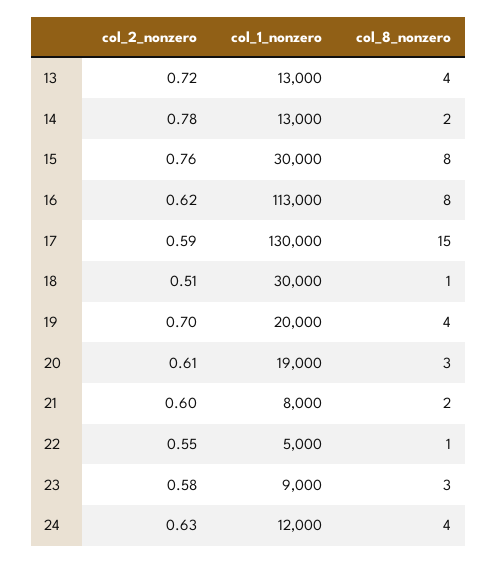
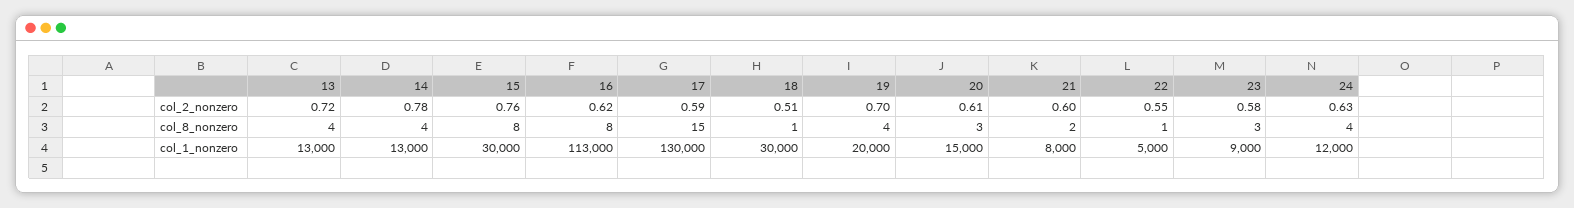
  {
    "col_2_nonzero": {
      "13": 0.72,
      "14": 0.78,
      "15": 0.76,
      "16": 0.62,
      "17": 0.59,
      "18": 0.51,
      "19": 0.7,
      "20": 0.61,
      "21": 0.6,
      "22": 0.55,
      "23": 0.58,
      "24": 0.63
    },
    "col_1_nonzero": {
      "13": 13000,
      "14": 13000,
      "15": 30000,
      "16": 113000,
      "17": 130000,
      "18": 30000,
      "19": 20000,
-     "20": 19000,
+     "20": 15000,
      "21": 8000,
      "22": 5000,
      "23": 9000,
      "24": 12000
    },
    "col_8_nonzero": {
      "13": 4,
-     "14": 2,
+     "14": 4,
      "15": 8,
      "16": 8,
      "17": 15,
      "18": 1,
      "19": 4,
      "20": 3,
      "21": 2,
      "22": 1,
      "23": 3,
      "24": 4
    }
  }

